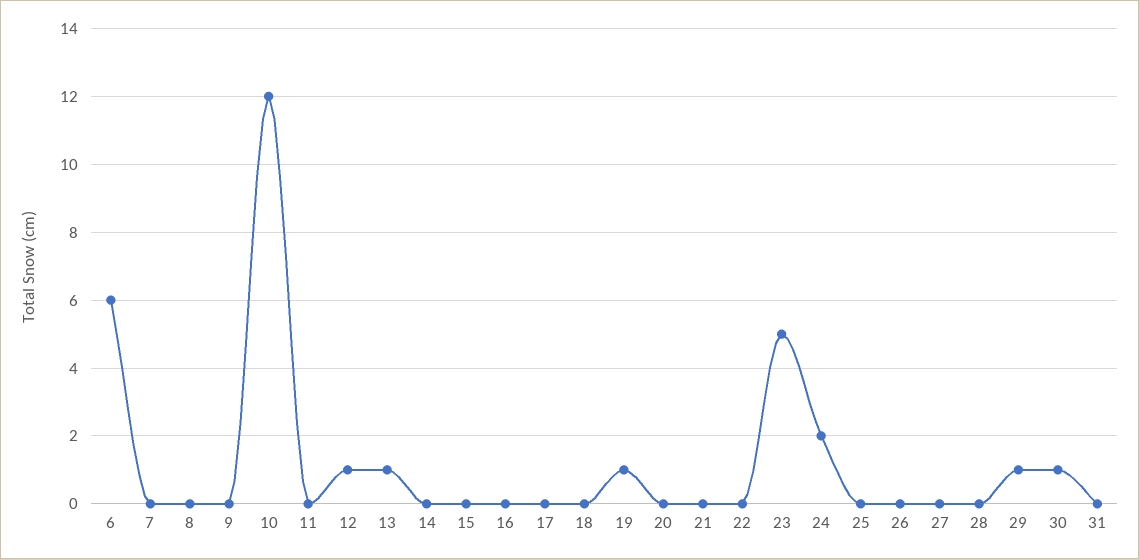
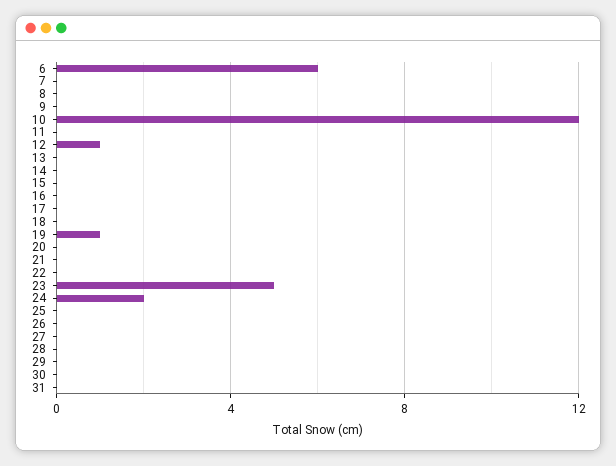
  {
    "6": 6,
    "7": 0,
    "8": 0,
    "9": 0,
    "10": 12,
    "11": 0,
    "12": 1,
-   "13": 1,
+   "13": 0,
    "14": 0,
    "15": 0,
    "16": 0,
    "17": 0,
    "18": 0,
    "19": 1,
    "20": 0,
    "21": 0,
    "22": 0,
    "23": 5,
    "24": 2,
    "25": 0,
    "26": 0,
    "27": 0,
    "28": 0,
-   "29": 1,
+   "29": 0,
-   "30": 1,
+   "30": 0,
    "31": 0
  }

